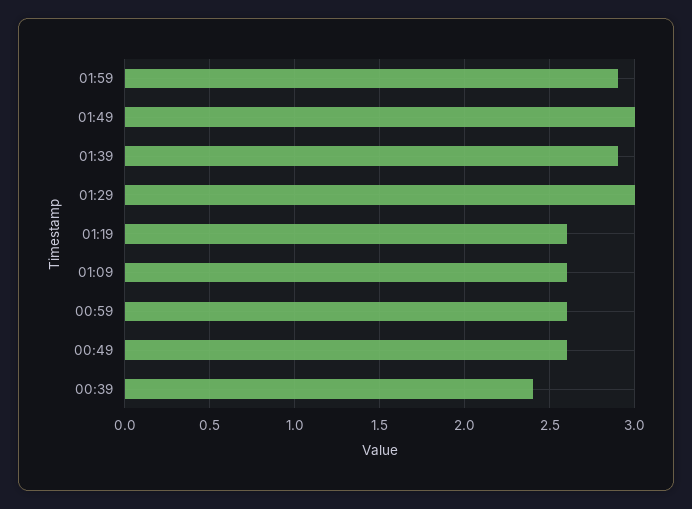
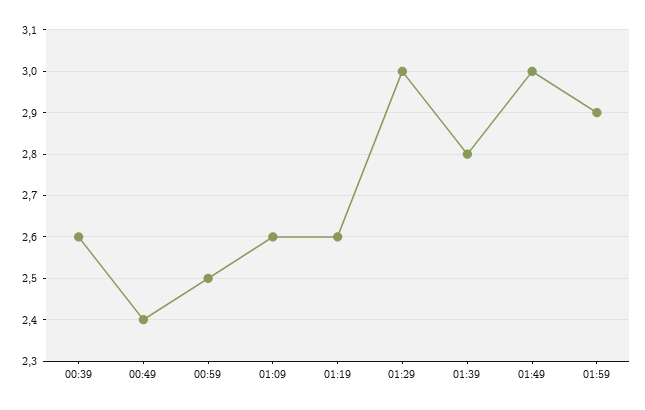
  {
    "01:59": 2.9,
    "01:49": 3,
-   "01:39": 2.9,
+   "01:39": 2.8,
    "01:29": 3,
    "01:19": 2.6,
    "01:09": 2.6,
-   "00:59": 2.6,
+   "00:59": 2.5,
-   "00:49": 2.6,
+   "00:49": 2.4,
-   "00:39": 2.4
+   "00:39": 2.6
  }

